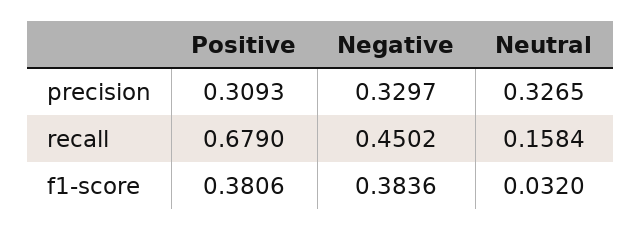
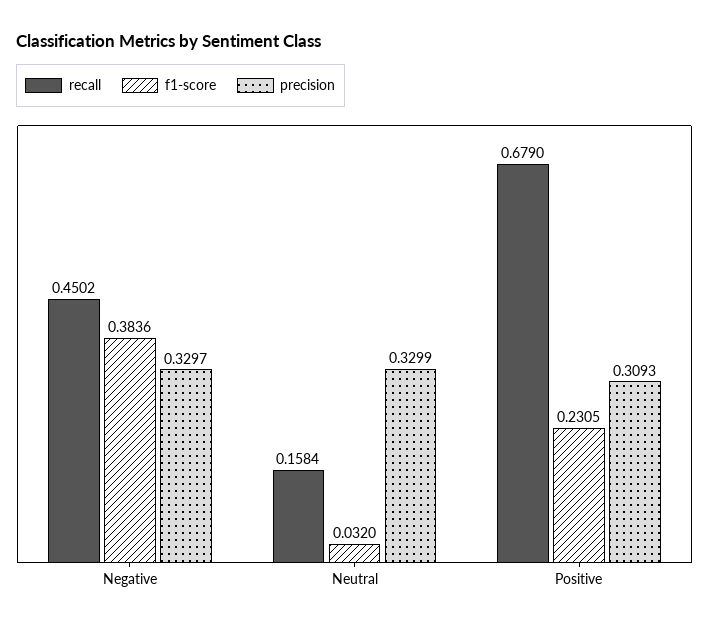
  {
    "precision": {
      "Positive": 0.3093,
      "Negative": 0.3297,
-     "Neutral": 0.3265
+     "Neutral": 0.3299
    },
    "recall": {
      "Positive": 0.679,
      "Negative": 0.4502,
      "Neutral": 0.1584
    },
    "f1-score": {
-     "Positive": 0.3806,
+     "Positive": 0.2305,
      "Negative": 0.3836,
      "Neutral": 0.032
    }
  }

